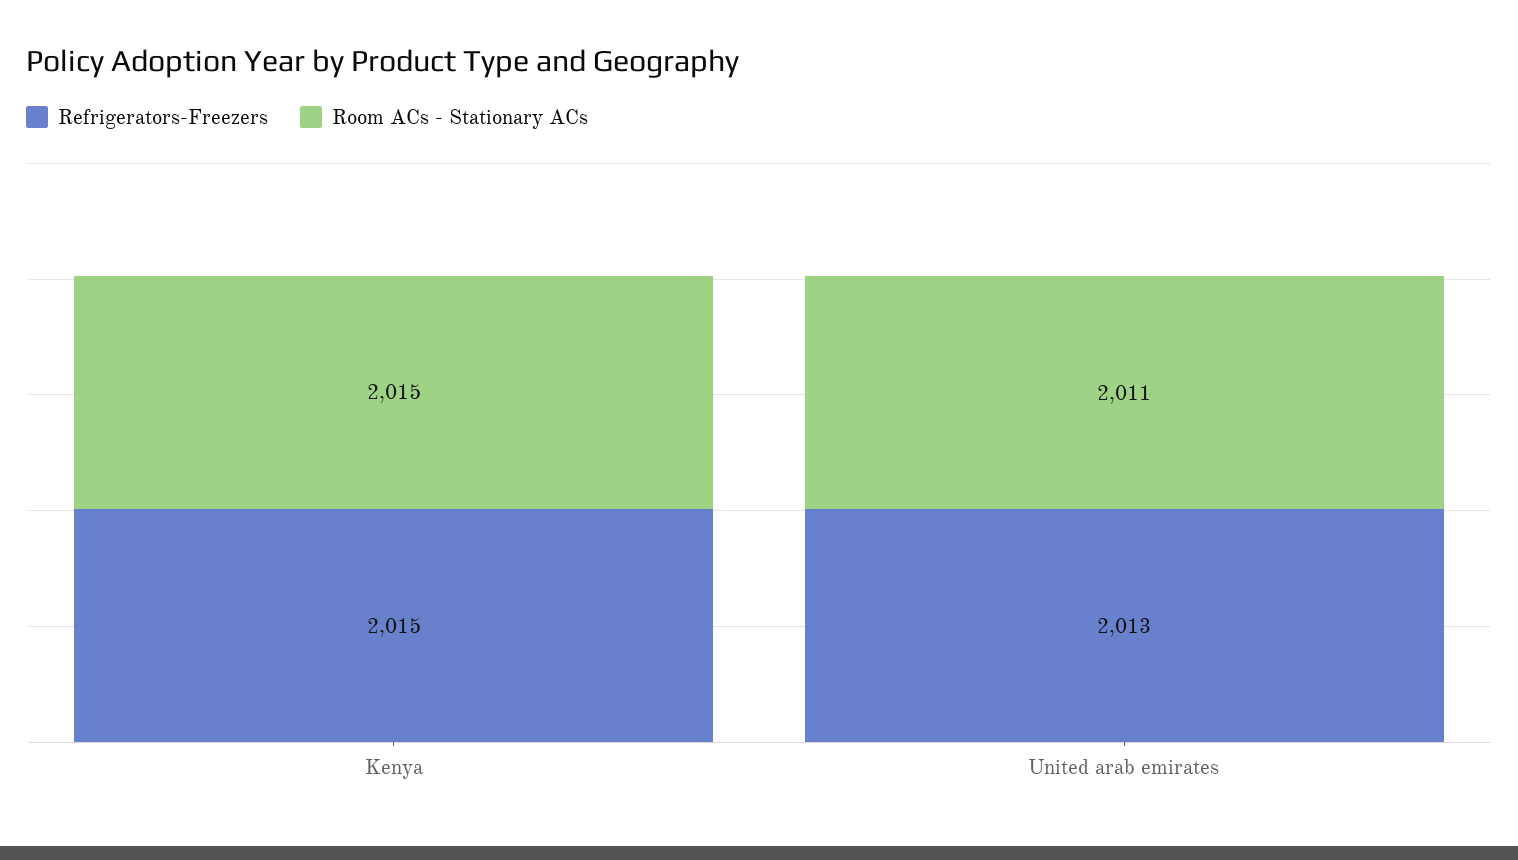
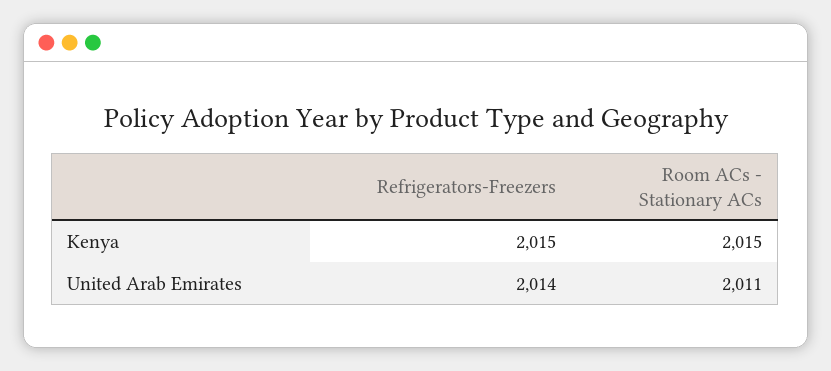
  {
    "Refrigerators-Freezers": {
      "Kenya": 2015,
-     "United arab emirates": 2013
+     "United arab emirates": 2014
    },
    "Room ACs - Stationary ACs": {
      "Kenya": 2015,
      "United arab emirates": 2011
    }
  }

